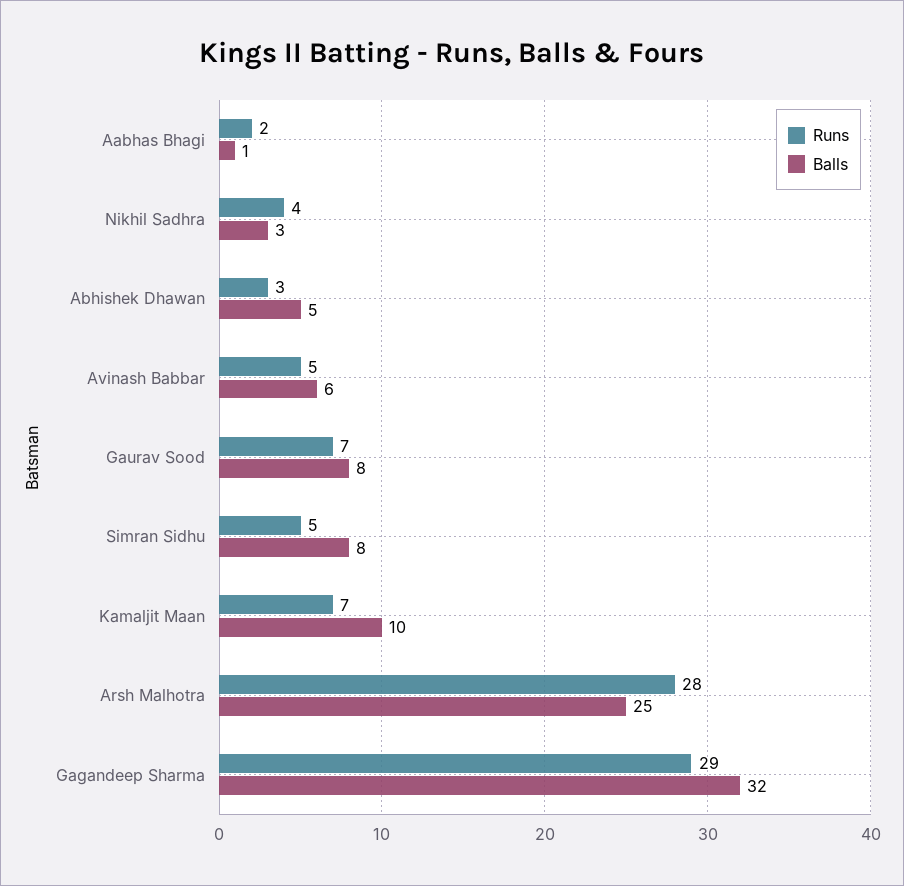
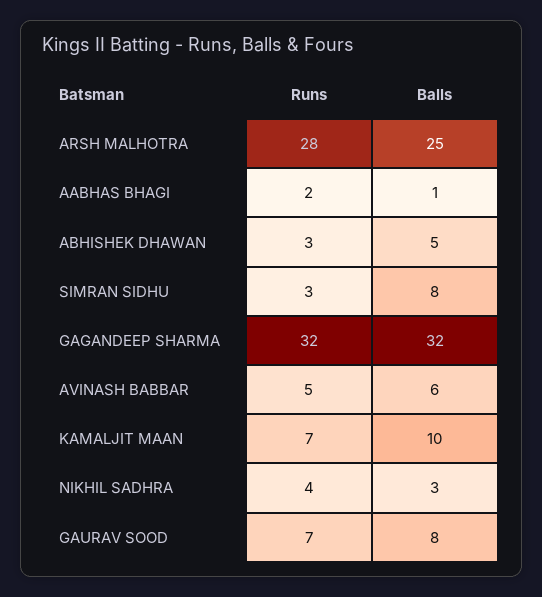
  {
    "Runs": {
      "Aabhas Bhagi": 2,
      "Nikhil Sadhra": 4,
      "Abhishek Dhawan": 3,
      "Avinash Babbar": 5,
      "Gaurav Sood": 7,
-     "Simran Sidhu": 5,
+     "Simran Sidhu": 3,
      "Kamaljit Maan": 7,
      "Arsh Malhotra": 28,
-     "Gagandeep Sharma": 29
+     "Gagandeep Sharma": 32
    },
    "Balls": {
      "Aabhas Bhagi": 1,
      "Nikhil Sadhra": 3,
      "Abhishek Dhawan": 5,
      "Avinash Babbar": 6,
      "Gaurav Sood": 8,
      "Simran Sidhu": 8,
      "Kamaljit Maan": 10,
      "Arsh Malhotra": 25,
      "Gagandeep Sharma": 32
    }
  }

